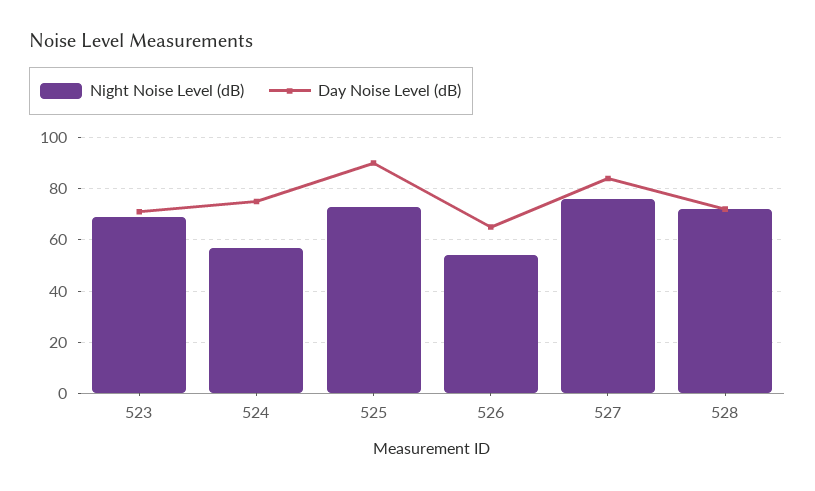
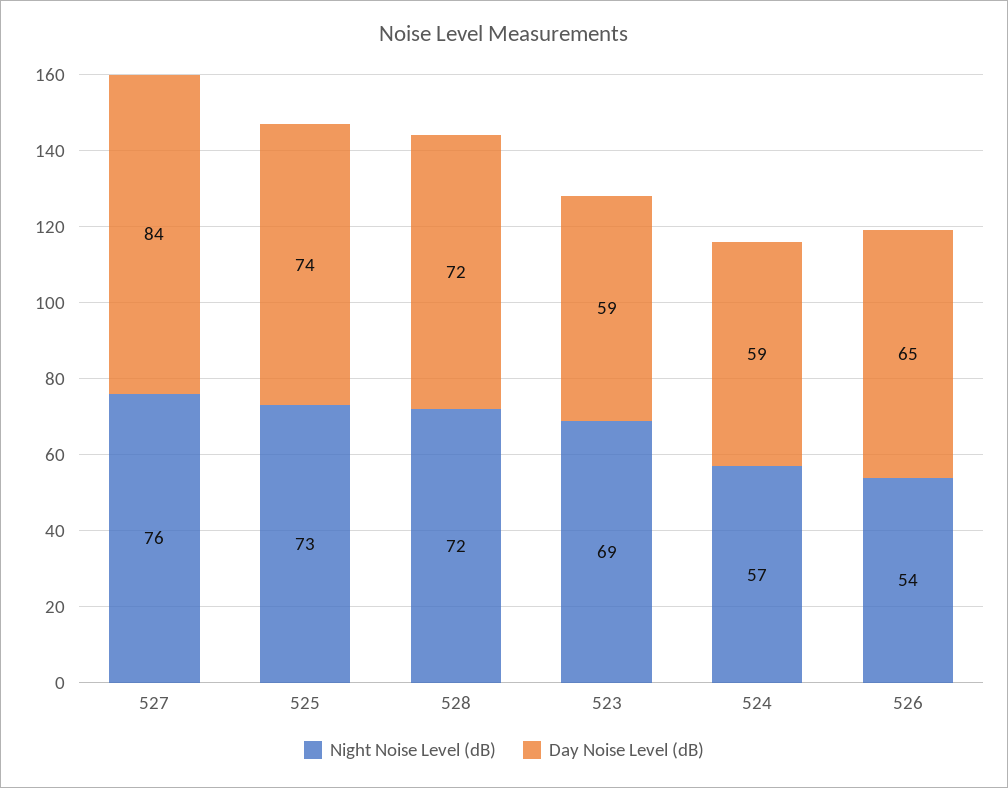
  {
    "Night Noise Level (dB)": {
      "523": 69,
      "524": 57,
      "525": 73,
      "526": 54,
      "527": 76,
      "528": 72
    },
    "Day Noise Level (dB)": {
-     "523": 70,
+     "523": 59,
-     "524": 75,
+     "524": 59,
-     "525": 90,
+     "525": 74,
      "526": 65,
      "527": 84,
      "528": 72
    }
  }

